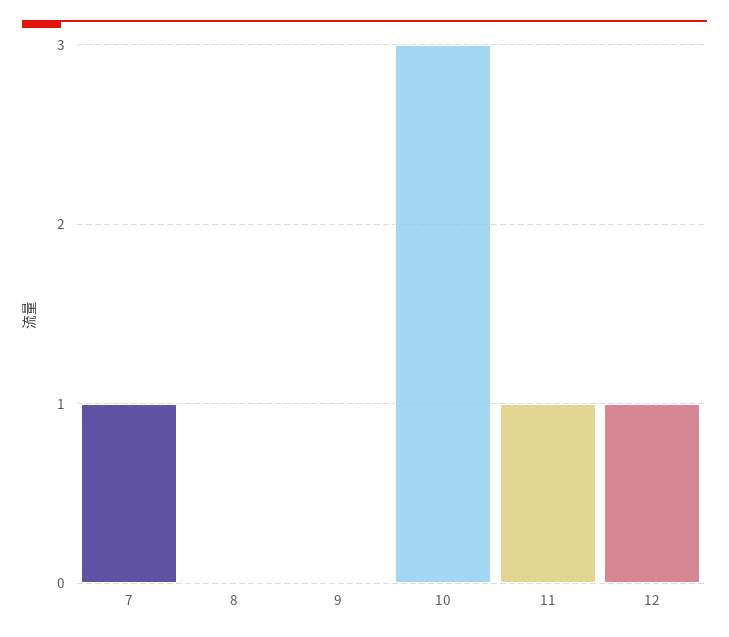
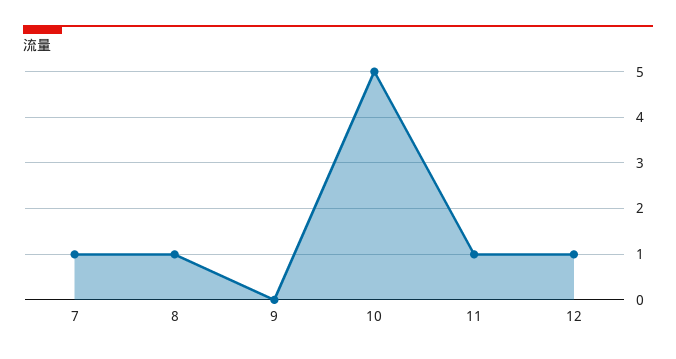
  {
    "7": 1,
-   "8": 0,
+   "8": 1,
    "9": 0,
-   "10": 3,
+   "10": 5,
    "11": 1,
    "12": 1
  }

